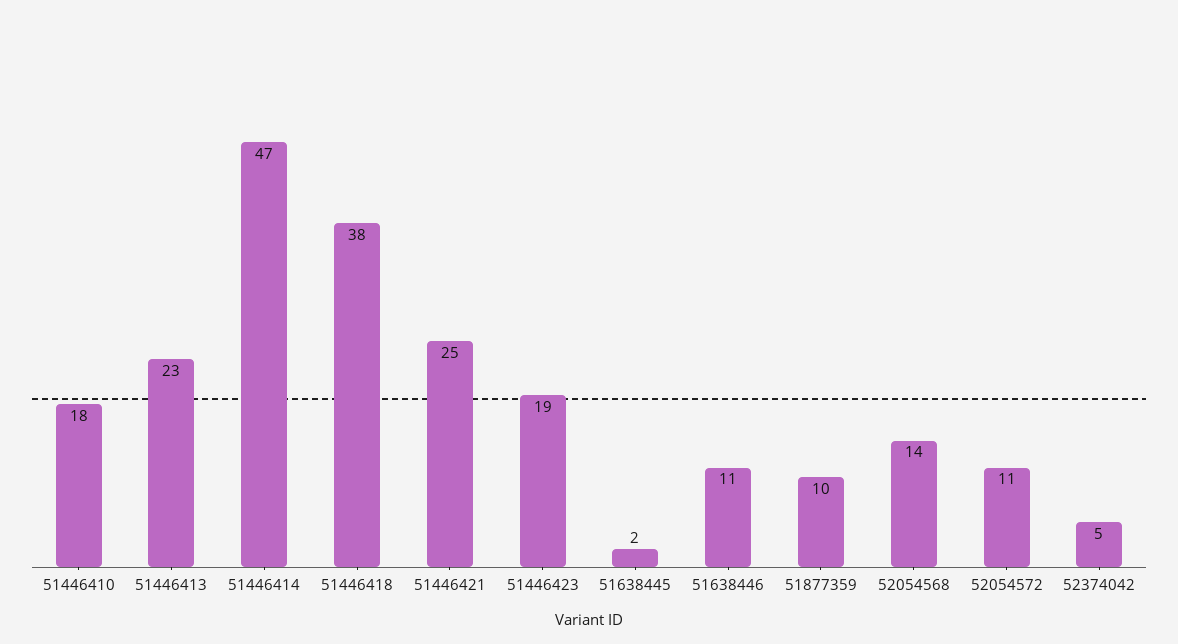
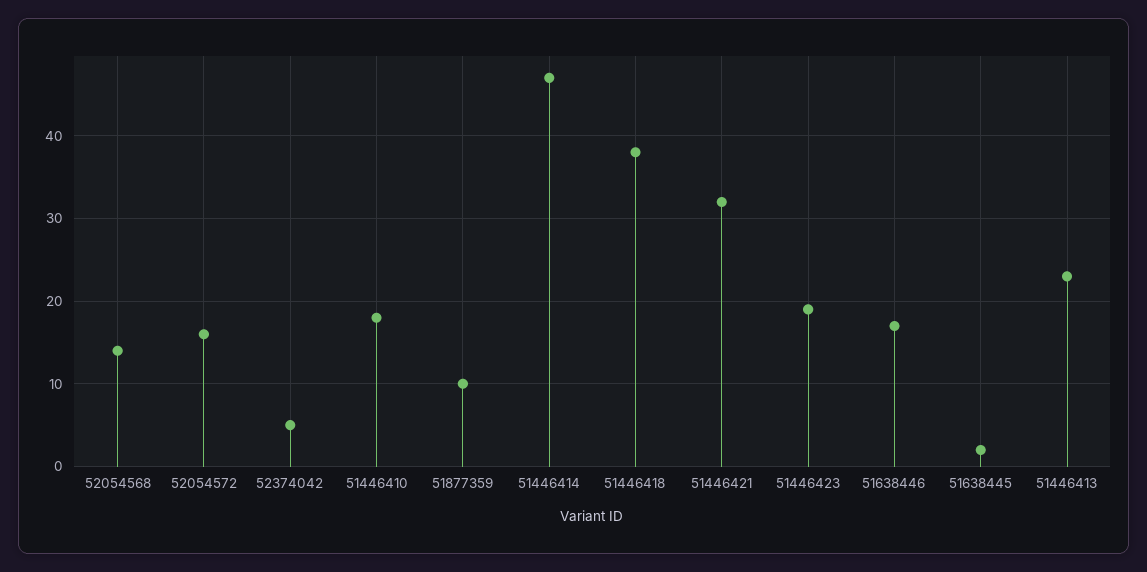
  {
    "51446410": 18,
    "51446413": 23,
    "51446414": 47,
    "51446418": 38,
-   "51446421": 25,
+   "51446421": 32,
    "51446423": 19,
    "51638445": 2,
-   "51638446": 11,
+   "51638446": 17,
    "51877359": 10,
    "52054568": 14,
-   "52054572": 11,
+   "52054572": 16,
    "52374042": 5
  }

